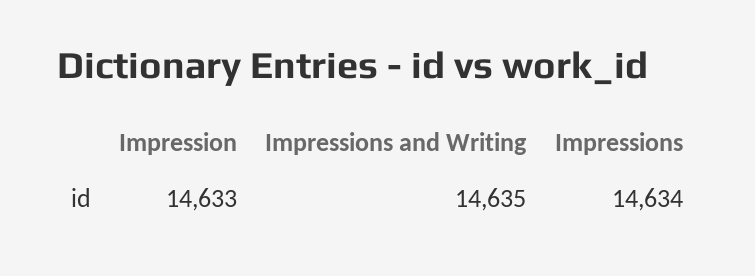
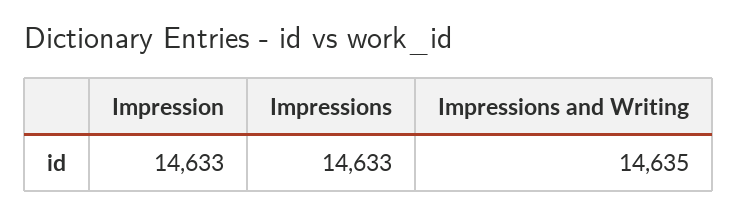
  {
    "Impression": 14633,
    "Impressions and Writing": 14635,
-   "Impressions": 14634
+   "Impressions": 14633
  }

